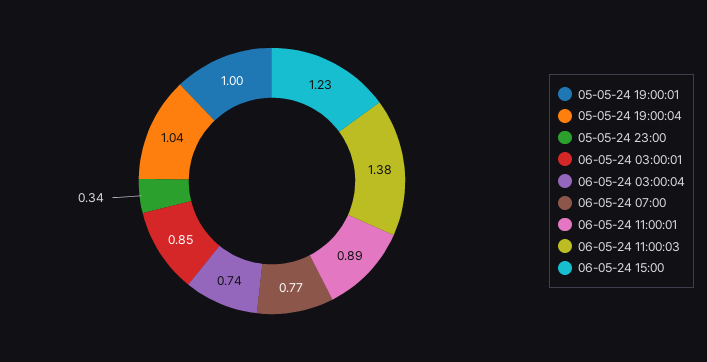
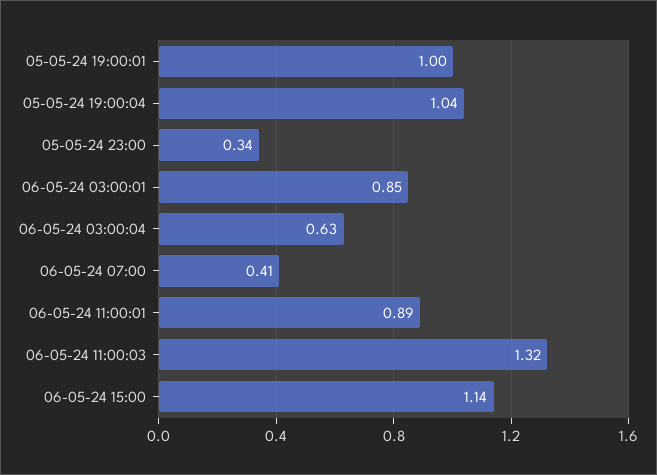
  {
    "05-05-24 19:00:01": 1,
    "05-05-24 19:00:04": 1.04,
    "05-05-24 23:00": 0.34,
    "06-05-24 03:00:01": 0.85,
-   "06-05-24 03:00:04": 0.74,
+   "06-05-24 03:00:04": 0.63,
-   "06-05-24 07:00": 0.77,
+   "06-05-24 07:00": 0.41,
    "06-05-24 11:00:01": 0.89,
-   "06-05-24 11:00:03": 1.38,
+   "06-05-24 11:00:03": 1.32,
-   "06-05-24 15:00": 1.23
+   "06-05-24 15:00": 1.14
  }

